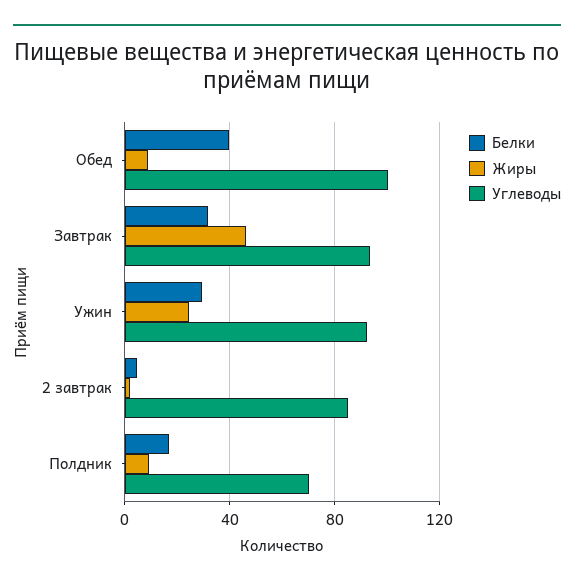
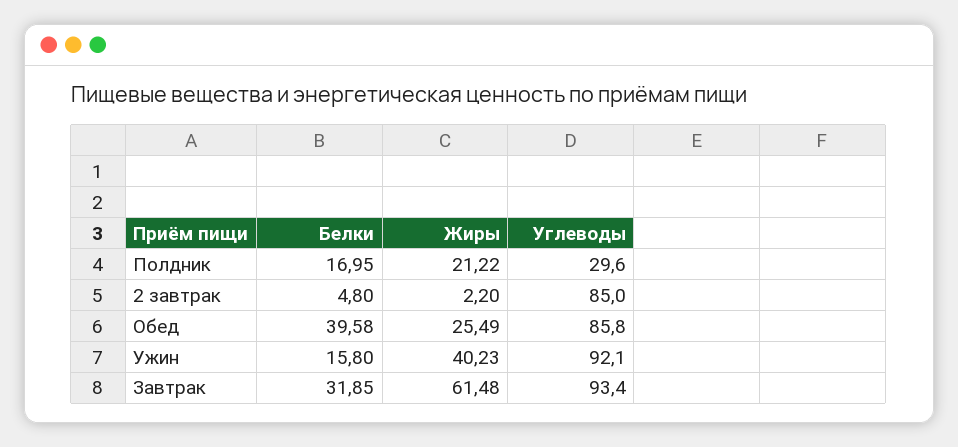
  {
    "Белки": {
      "Обед": 39.58,
      "Завтрак": 31.85,
-     "Ужин": 30,
+     "Ужин": 15.8,
      "2 завтрак": 4.8,
      "Полдник": 16.95
    },
    "Жиры": {
-     "Обед": 10,
+     "Обед": 25.49,
-     "Завтрак": 45,
+     "Завтрак": 61.48,
-     "Ужин": 25,
+     "Ужин": 40.23,
      "2 завтрак": 2.2,
-     "Полдник": 10
+     "Полдник": 21.22
    },
    "Углеводы": {
-     "Обед": 100,
+     "Обед": 85.8,
      "Завтрак": 93.4,
      "Ужин": 92.1,
      "2 завтрак": 85,
-     "Полдник": 70
+     "Полдник": 29.6
    }
  }

